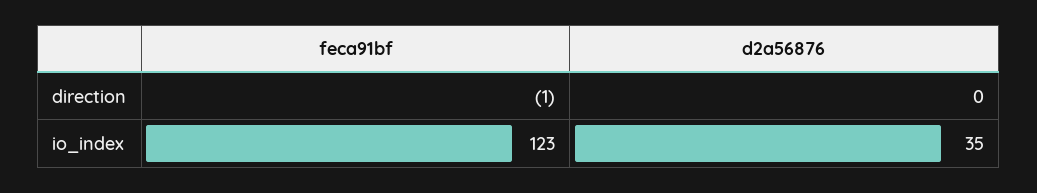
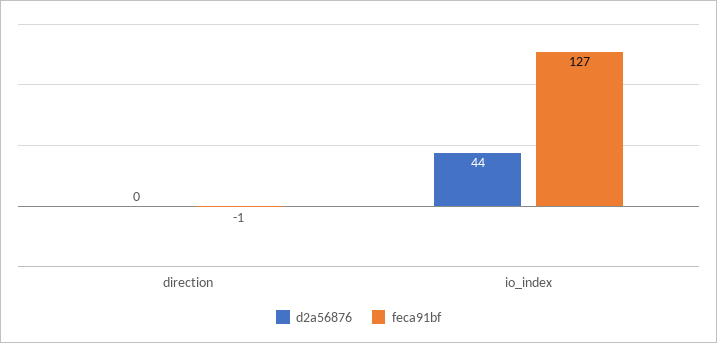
  {
    "feca91bf": {
      "direction": -1,
-     "io_index": 123
+     "io_index": 127
    },
    "d2a56876": {
      "direction": 0,
-     "io_index": 35
+     "io_index": 44
    }
  }

